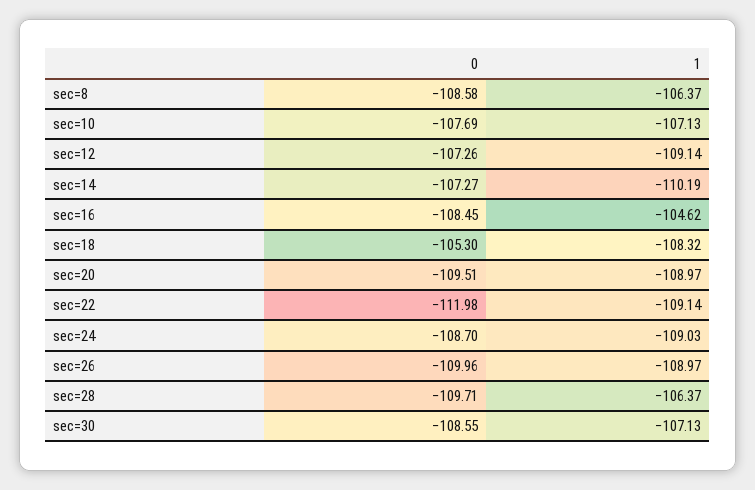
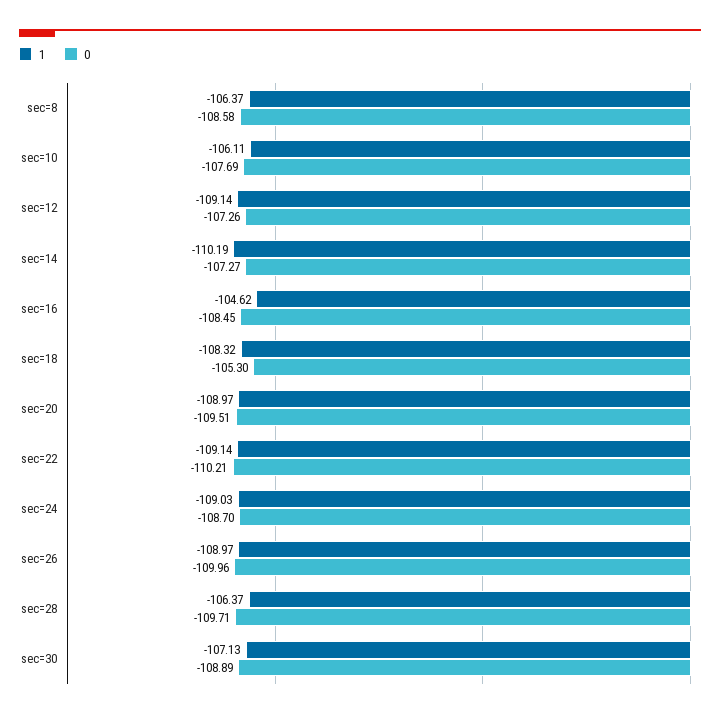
  {
    "0": {
      "sec=8": -108.58,
      "sec=10": -107.69,
      "sec=12": -107.26,
      "sec=14": -107.27,
      "sec=16": -108.45,
      "sec=18": -105.3,
      "sec=20": -109.51,
-     "sec=22": -111.98,
+     "sec=22": -110.21,
      "sec=24": -108.7,
      "sec=26": -109.96,
      "sec=28": -109.71,
-     "sec=30": -108.55
+     "sec=30": -108.89
    },
    "1": {
      "sec=8": -106.37,
-     "sec=10": -107.13,
+     "sec=10": -106.11,
      "sec=12": -109.14,
      "sec=14": -110.19,
      "sec=16": -104.62,
      "sec=18": -108.32,
      "sec=20": -108.97,
      "sec=22": -109.14,
      "sec=24": -109.03,
      "sec=26": -108.97,
      "sec=28": -106.37,
      "sec=30": -107.13
    }
  }

